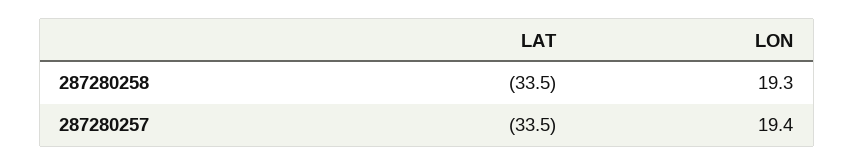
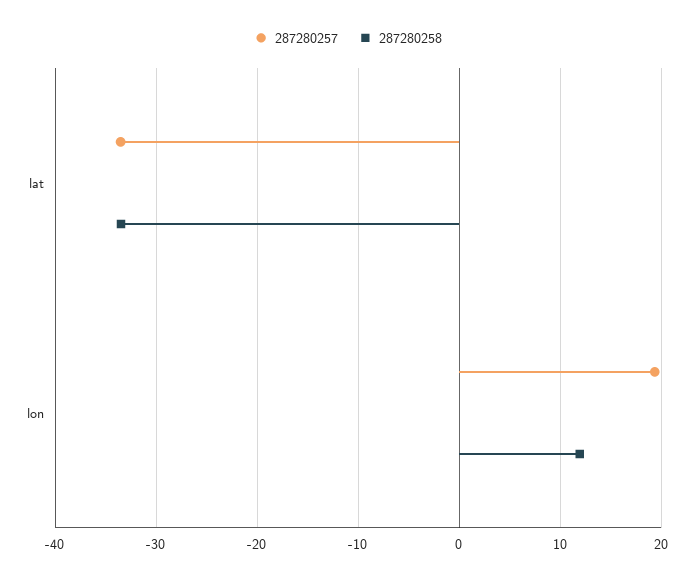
  {
    "287280258": {
      "LAT": -33.5,
-     "LON": 19.3
+     "LON": 12
    },
    "287280257": {
      "LAT": -33.5,
      "LON": 19.4
    }
  }

